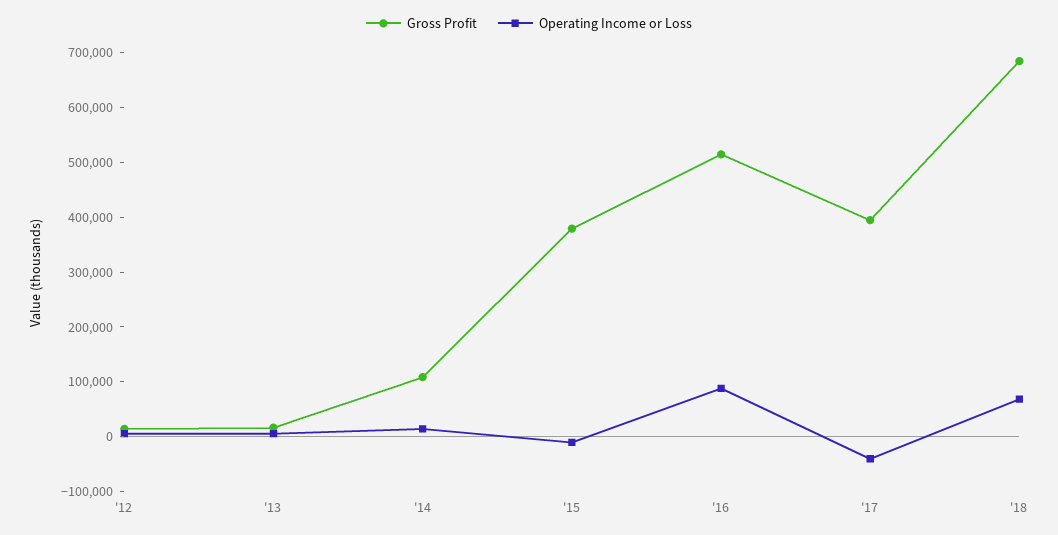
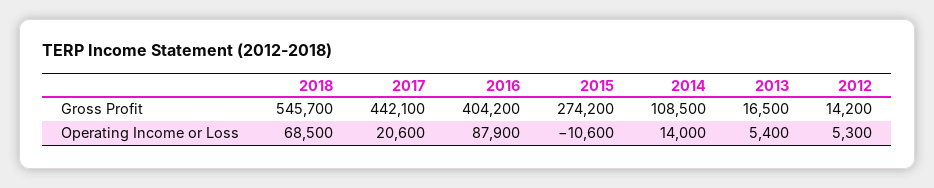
  {
    "Gross Profit": {
      "'12": 14200,
      "'13": 16500,
      "'14": 108500,
-     "'15": 380000,
+     "'15": 274200,
-     "'16": 520000,
+     "'16": 404200,
-     "'17": 400000,
+     "'17": 442100,
-     "'18": 680000
+     "'18": 545700
    },
    "Operating Income or Loss": {
      "'12": 5300,
      "'13": 5400,
      "'14": 14000,
      "'15": -10600,
      "'16": 87900,
-     "'17": -40000,
+     "'17": 20600,
      "'18": 68500
    }
  }

